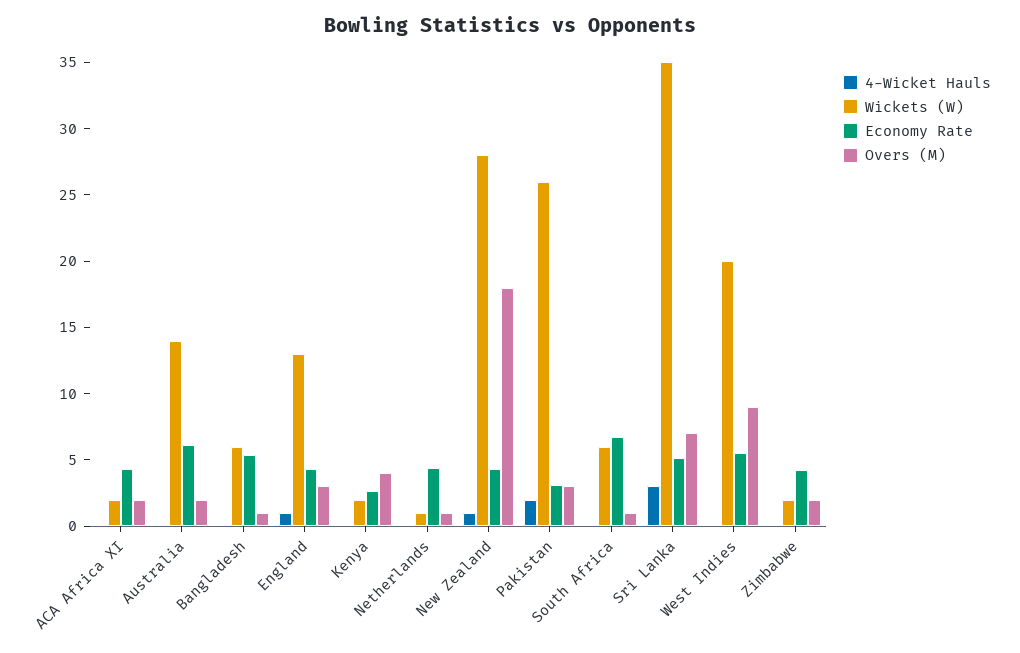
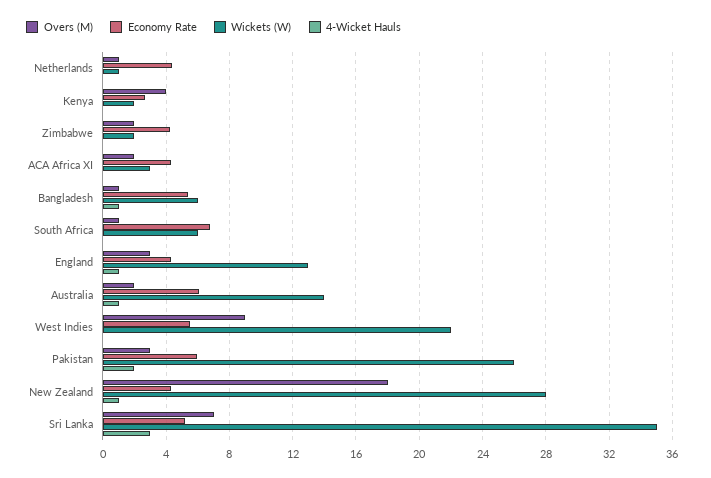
  {
    "4-Wicket Hauls": {
      "ACA Africa XI": 0,
-     "Australia": 0,
+     "Australia": 1,
-     "Bangladesh": 0,
+     "Bangladesh": 1,
      "England": 1,
      "Kenya": 0,
      "Netherlands": 0,
      "New Zealand": 1,
      "Pakistan": 2,
      "South Africa": 0,
      "Sri Lanka": 3,
      "West Indies": 0,
      "Zimbabwe": 0
    },
    "Wickets (W)": {
-     "ACA Africa XI": 2,
+     "ACA Africa XI": 3,
      "Australia": 14,
      "Bangladesh": 6,
      "England": 13,
      "Kenya": 2,
      "Netherlands": 1,
      "New Zealand": 28,
      "Pakistan": 26,
      "South Africa": 6,
      "Sri Lanka": 35,
-     "West Indies": 20,
+     "West Indies": 22,
      "Zimbabwe": 2
    },
    "Economy Rate": {
      "ACA Africa XI": 4.5,
      "Australia": 6,
      "Bangladesh": 5.5,
      "England": 4.5,
      "Kenya": 2.5,
      "Netherlands": 4.5,
      "New Zealand": 4.5,
-     "Pakistan": 3,
+     "Pakistan": 6,
      "South Africa": 7,
      "Sri Lanka": 5,
      "West Indies": 5.5,
      "Zimbabwe": 4.5
    },
    "Overs (M)": {
      "ACA Africa XI": 2,
      "Australia": 2,
      "Bangladesh": 1,
      "England": 3,
      "Kenya": 4,
      "Netherlands": 1,
      "New Zealand": 18,
      "Pakistan": 3,
      "South Africa": 1,
      "Sri Lanka": 7,
      "West Indies": 9,
      "Zimbabwe": 2
    }
  }

